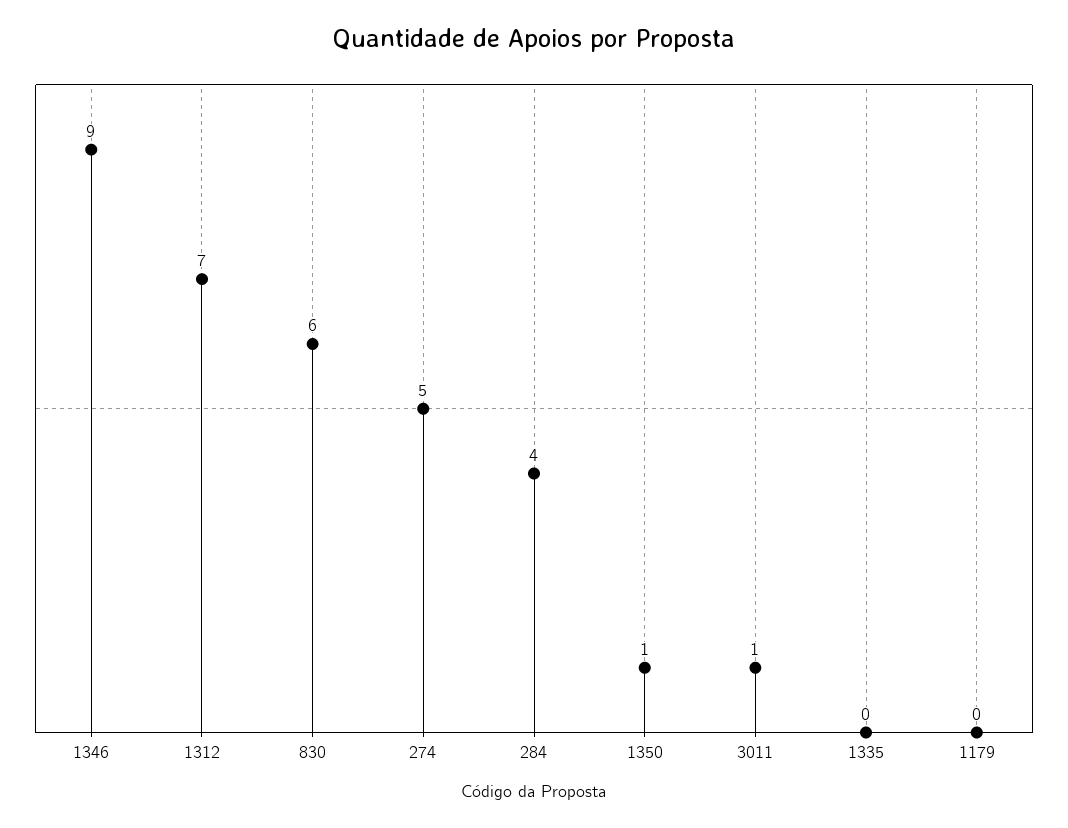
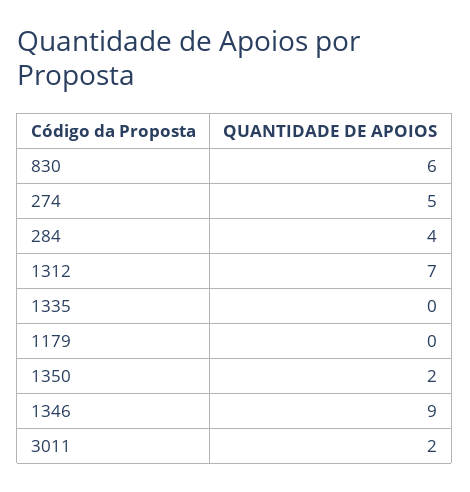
  {
    "1346": 9,
    "1312": 7,
    "830": 6,
    "274": 5,
    "284": 4,
-   "1350": 1,
+   "1350": 2,
-   "3011": 1,
+   "3011": 2,
    "1335": 0,
    "1179": 0
  }

